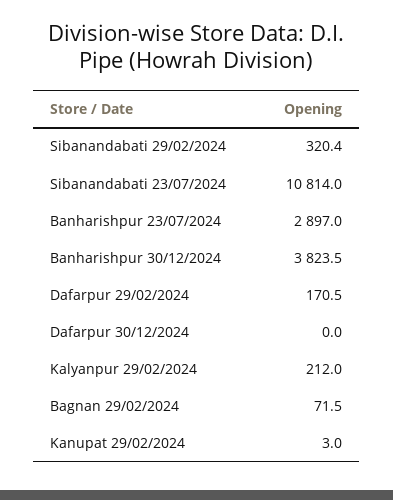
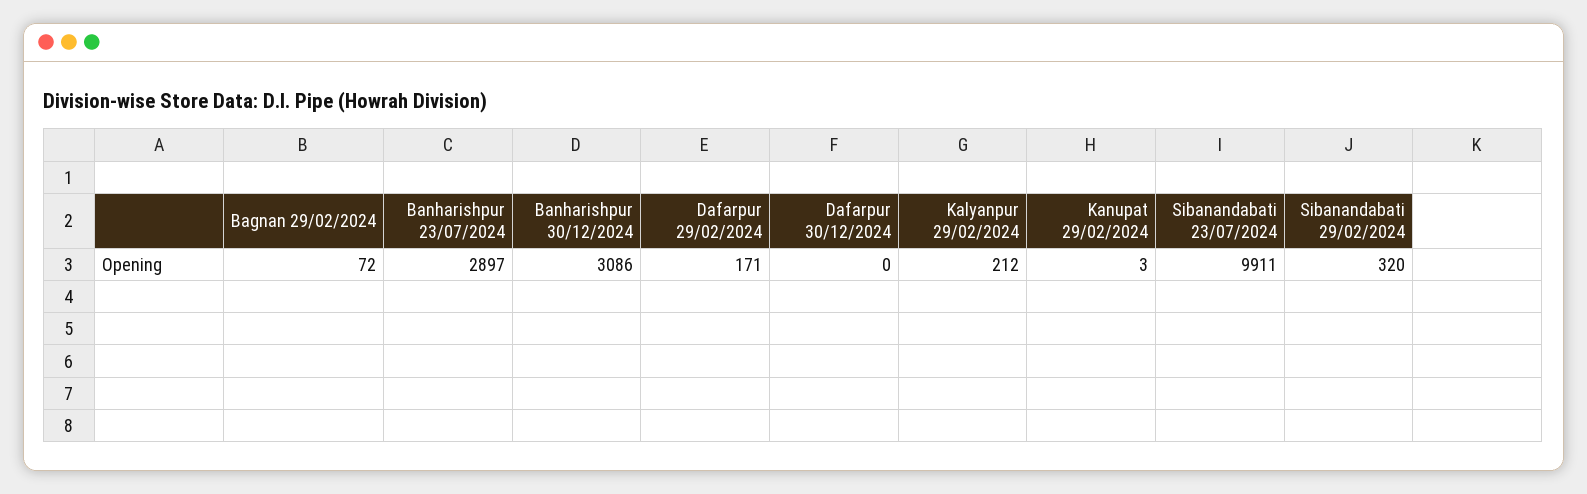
  {
    "Sibanandabati 29/02/2024": 320.4,
-   "Sibanandabati 23/07/2024": 10814,
+   "Sibanandabati 23/07/2024": 9911,
    "Banharishpur 23/07/2024": 2897,
-   "Banharishpur 30/12/2024": 3823.5,
+   "Banharishpur 30/12/2024": 3086,
    "Dafarpur 29/02/2024": 170.5,
    "Dafarpur 30/12/2024": 0,
    "Kalyanpur 29/02/2024": 212,
    "Bagnan 29/02/2024": 71.5,
    "Kanupat 29/02/2024": 3
  }

